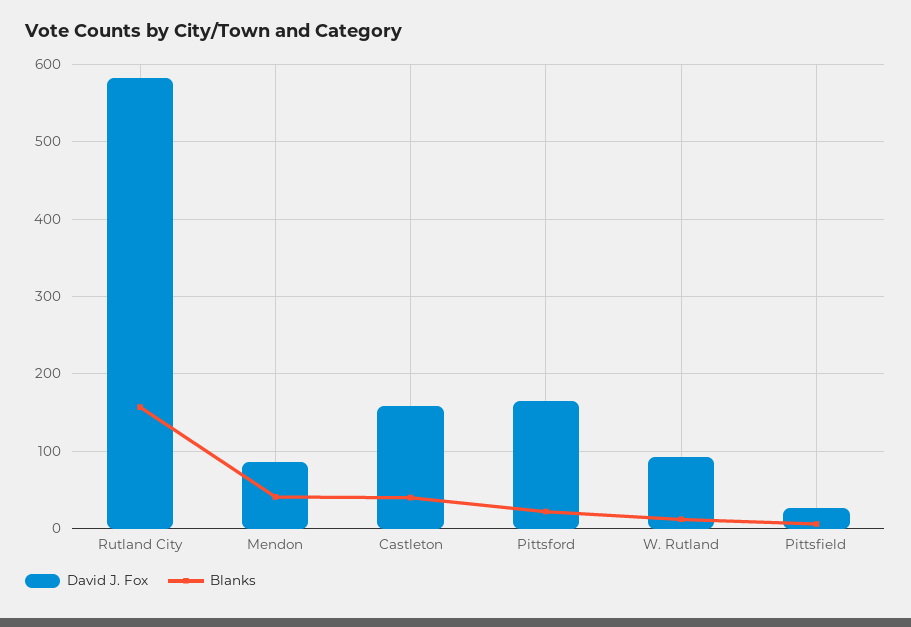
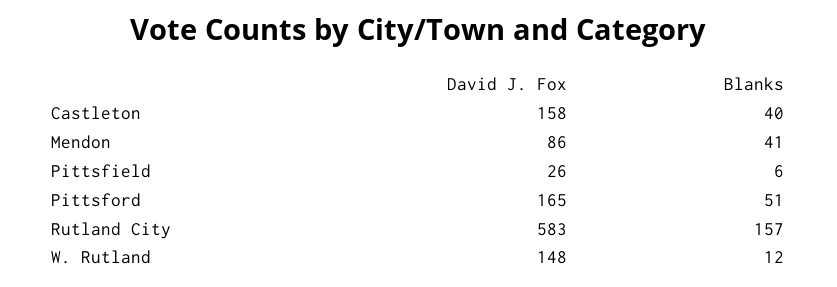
  {
    "David J. Fox": {
      "Rutland City": 583,
      "Mendon": 86,
      "Castleton": 158,
      "Pittsford": 165,
-     "W. Rutland": 90,
+     "W. Rutland": 148,
      "Pittsfield": 26
    },
    "Blanks": {
      "Rutland City": 157,
      "Mendon": 41,
      "Castleton": 40,
-     "Pittsford": 20,
+     "Pittsford": 51,
      "W. Rutland": 12,
      "Pittsfield": 6
    }
  }

